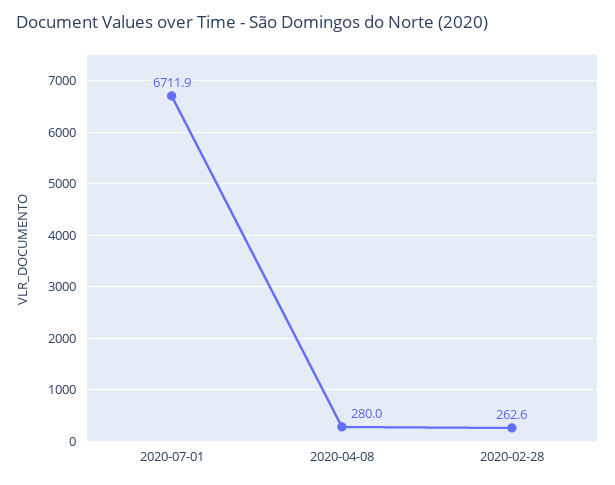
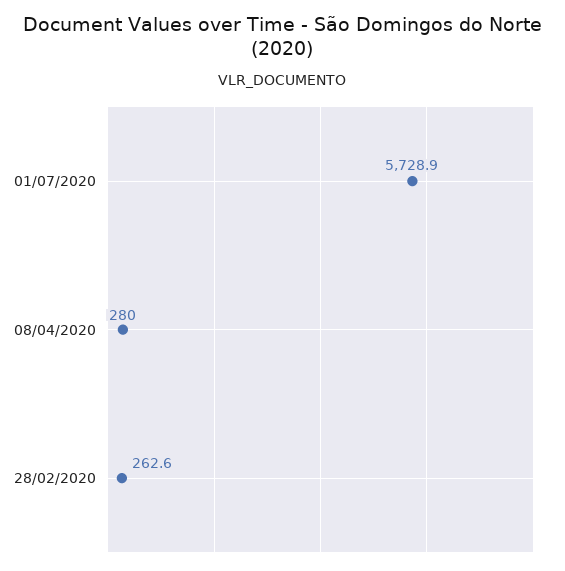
  {
-   "2020-07-01": 6711.9,
+   "2020-07-01": 5728.9,
    "2020-04-08": 280,
    "2020-02-28": 262.6
  }

